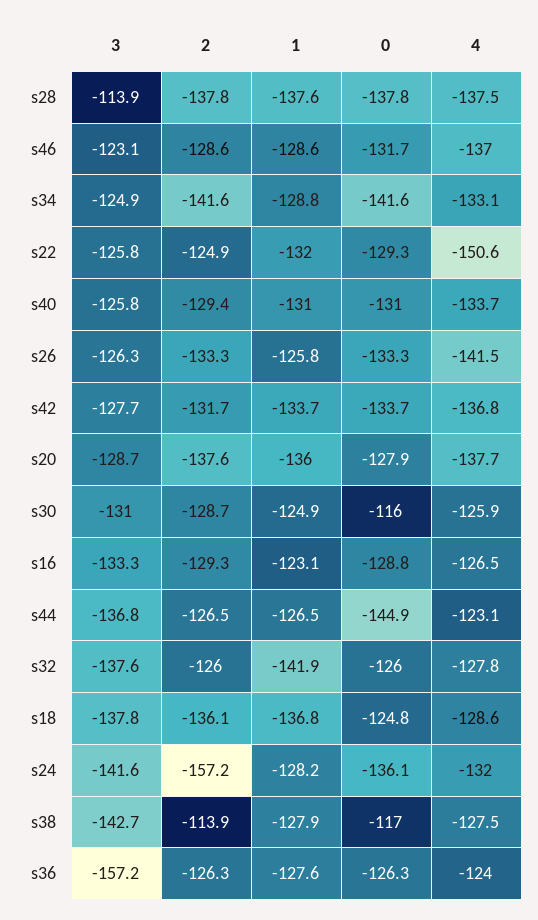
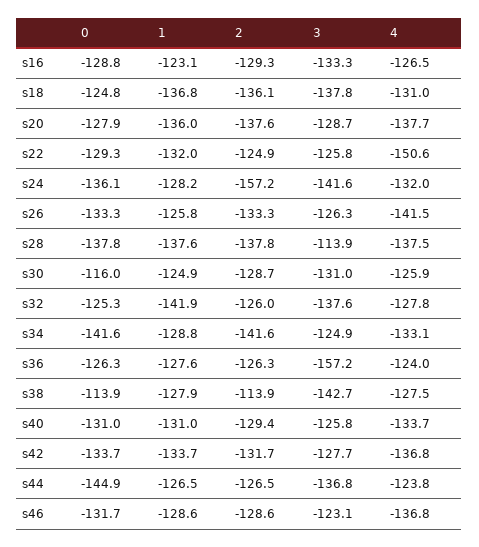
  {
    "3": {
      "s28": -113.9,
      "s46": -123.1,
      "s34": -124.9,
      "s22": -125.8,
      "s40": -125.8,
      "s26": -126.3,
      "s42": -127.7,
      "s20": -128.7,
      "s30": -131,
      "s16": -133.3,
      "s44": -136.8,
      "s32": -137.6,
      "s18": -137.8,
      "s24": -141.6,
      "s38": -142.7,
      "s36": -157.2
    },
    "2": {
      "s28": -137.8,
      "s46": -128.6,
      "s34": -141.6,
      "s22": -124.9,
      "s40": -129.4,
      "s26": -133.3,
      "s42": -131.7,
      "s20": -137.6,
      "s30": -128.7,
      "s16": -129.3,
      "s44": -126.5,
      "s32": -126,
      "s18": -136.1,
      "s24": -157.2,
      "s38": -113.9,
      "s36": -126.3
    },
    "1": {
      "s28": -137.6,
      "s46": -128.6,
      "s34": -128.8,
      "s22": -132,
      "s40": -131,
      "s26": -125.8,
      "s42": -133.7,
      "s20": -136,
      "s30": -124.9,
      "s16": -123.1,
      "s44": -126.5,
      "s32": -141.9,
      "s18": -136.8,
      "s24": -128.2,
      "s38": -127.9,
      "s36": -127.6
    },
    "0": {
      "s28": -137.8,
      "s46": -131.7,
      "s34": -141.6,
      "s22": -129.3,
      "s40": -131,
      "s26": -133.3,
      "s42": -133.7,
      "s20": -127.9,
      "s30": -116,
      "s16": -128.8,
      "s44": -144.9,
-     "s32": -126,
+     "s32": -125.3,
      "s18": -124.8,
      "s24": -136.1,
-     "s38": -117,
+     "s38": -113.9,
      "s36": -126.3
    },
    "4": {
      "s28": -137.5,
-     "s46": -137,
+     "s46": -136.8,
      "s34": -133.1,
      "s22": -150.6,
      "s40": -133.7,
      "s26": -141.5,
      "s42": -136.8,
      "s20": -137.7,
      "s30": -125.9,
      "s16": -126.5,
-     "s44": -123.1,
+     "s44": -123.8,
      "s32": -127.8,
-     "s18": -128.6,
+     "s18": -131,
      "s24": -132,
      "s38": -127.5,
      "s36": -124
    }
  }

